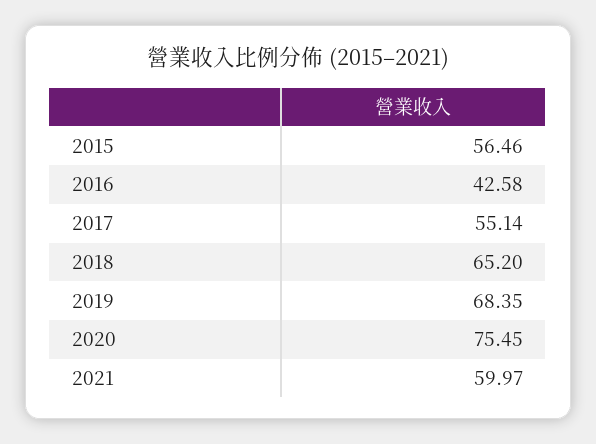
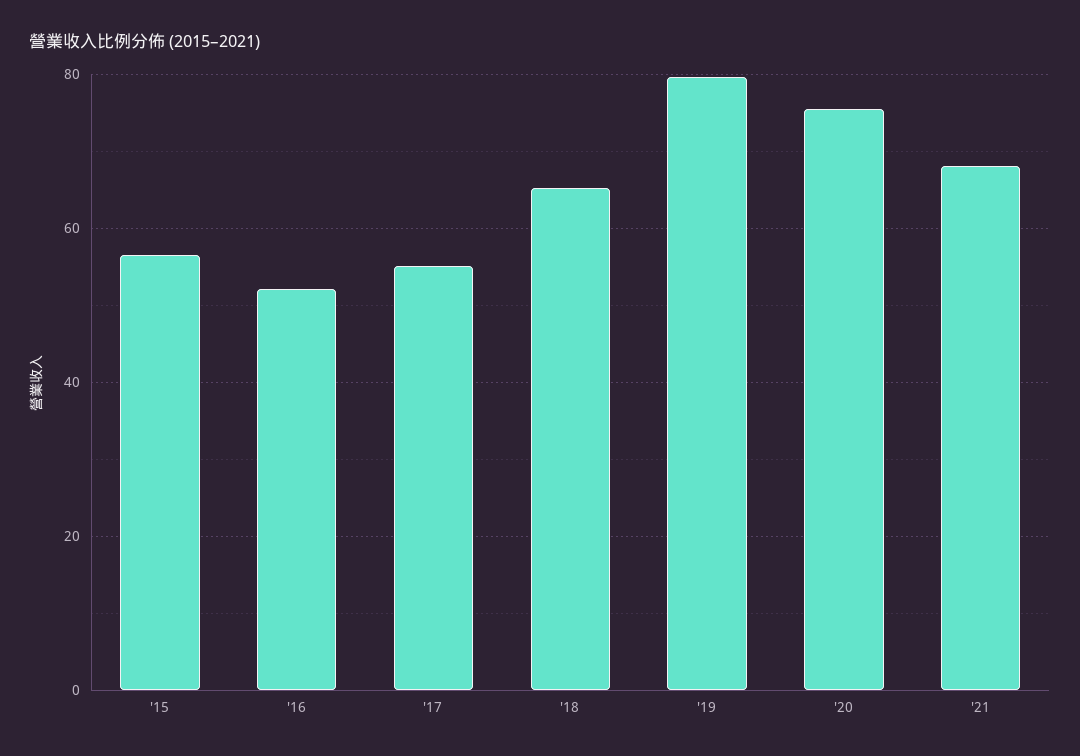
  {
    "2015": 56.46,
-   "2016": 42.58,
+   "2016": 52,
    "2017": 55.14,
    "2018": 65.2,
-   "2019": 68.35,
+   "2019": 80,
    "2020": 75.45,
-   "2021": 59.97
+   "2021": 68
  }

